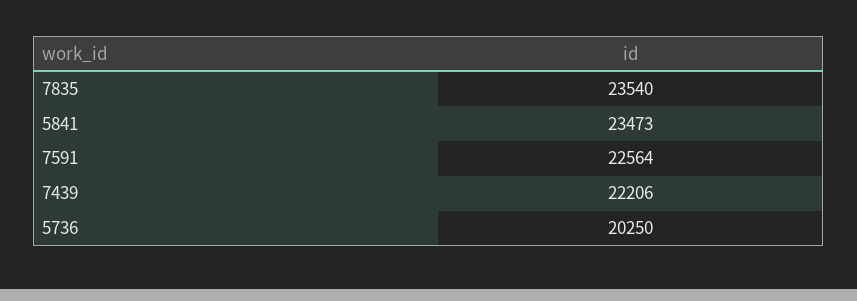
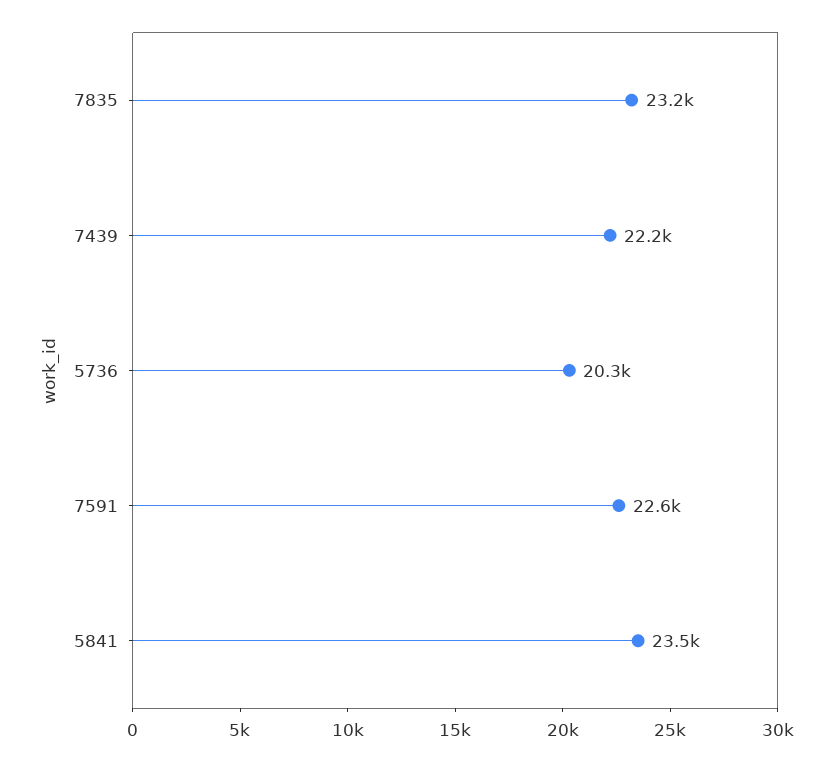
  {
-   "7835": 23540,
+   "7835": 23200,
    "5841": 23473,
    "7591": 22564,
    "7439": 22206,
    "5736": 20250
  }

